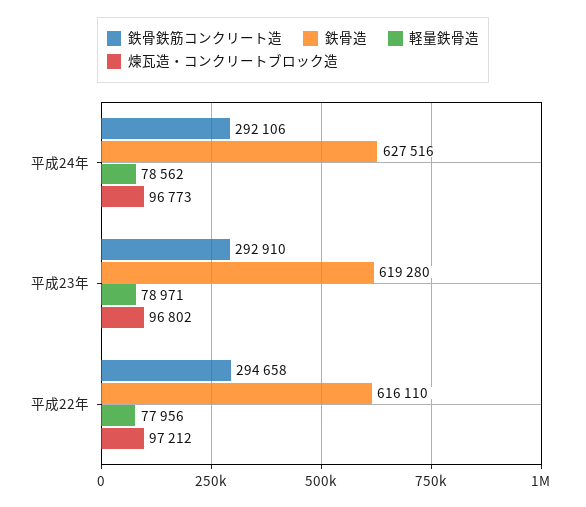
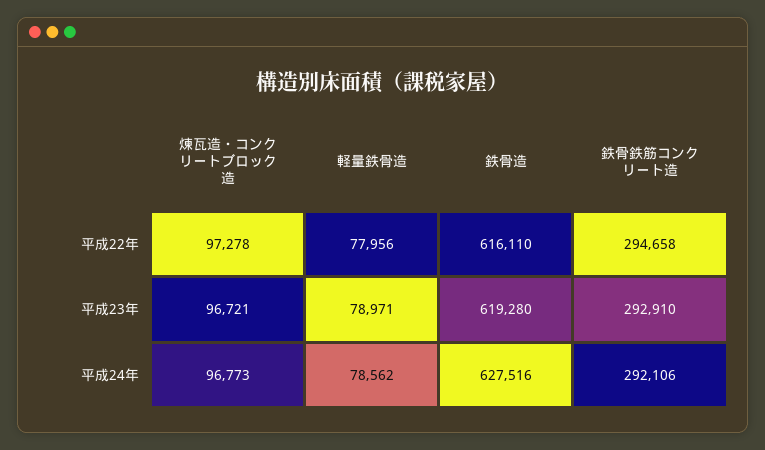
  {
    "鉄骨鉄筋コンクリート造": {
      "平成24年": 292106,
      "平成23年": 292910,
      "平成22年": 294658
    },
    "鉄骨造": {
      "平成24年": 627516,
      "平成23年": 619280,
      "平成22年": 616110
    },
    "軽量鉄骨造": {
      "平成24年": 78562,
      "平成23年": 78971,
      "平成22年": 77956
    },
    "煉瓦造・コンクリートブロック造": {
      "平成24年": 96773,
-     "平成23年": 96802,
+     "平成23年": 96721,
-     "平成22年": 97212
+     "平成22年": 97278
    }
  }

